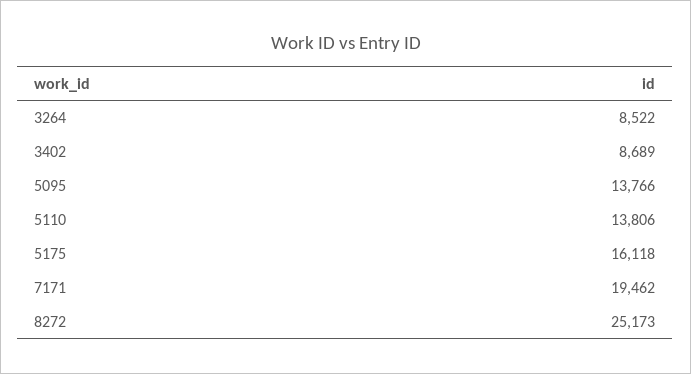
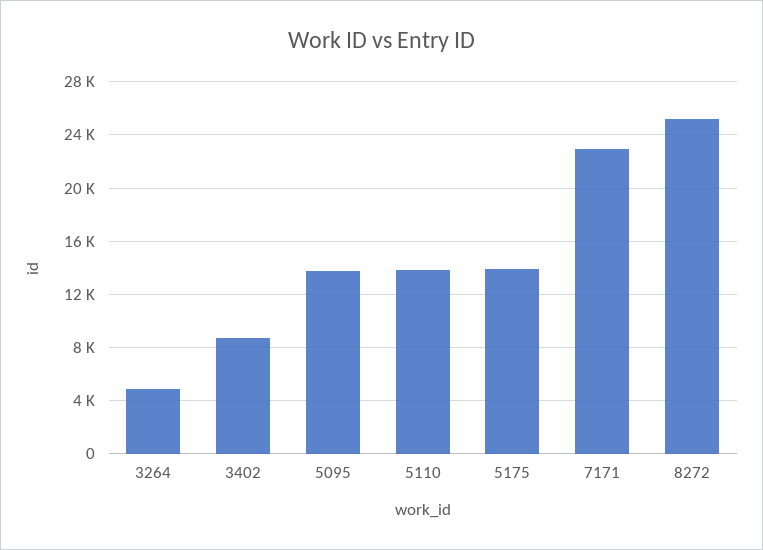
  {
-   "3264": 8522,
+   "3264": 5000,
    "3402": 8689,
    "5095": 13766,
    "5110": 13806,
-   "5175": 16118,
+   "5175": 14000,
-   "7171": 19462,
+   "7171": 23000,
    "8272": 25173
  }

